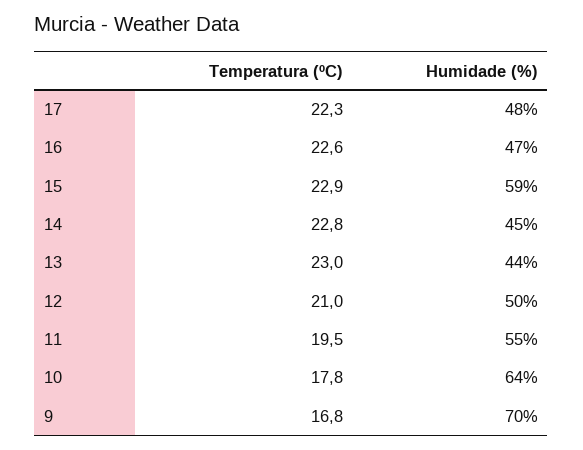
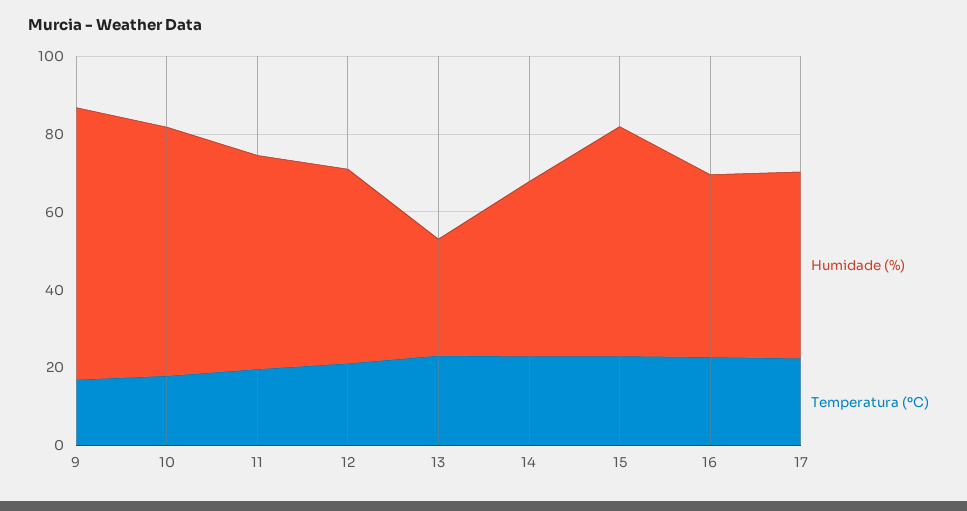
  {
    "Temperatura (ºC)": {
      "17": 22.3,
      "16": 22.6,
      "15": 22.9,
      "14": 22.8,
      "13": 23,
      "12": 21,
      "11": 19.5,
      "10": 17.8,
      "9": 16.8
    },
    "Humidade (%)": {
      "17": 48,
      "16": 47,
      "15": 59,
      "14": 45,
-     "13": 44,
+     "13": 30,
      "12": 50,
      "11": 55,
      "10": 64,
      "9": 70
    }
  }

